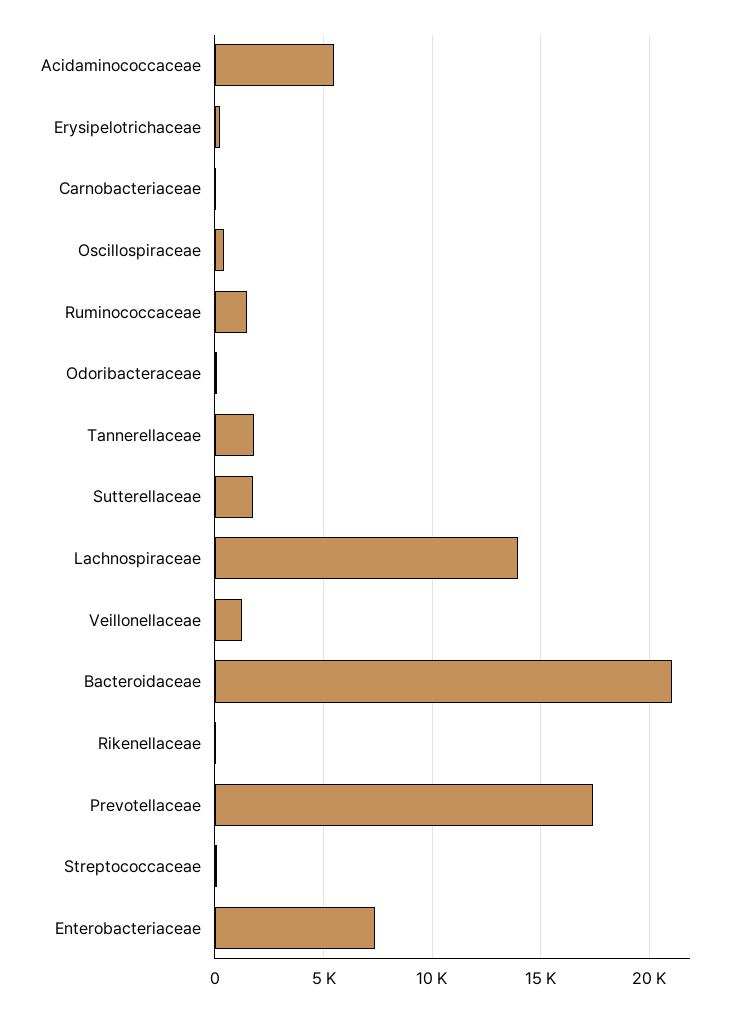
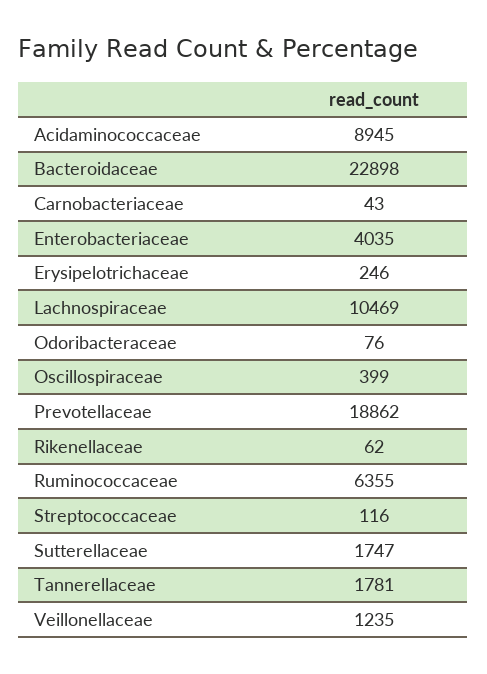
  {
-   "Acidaminococcaceae": 5500,
+   "Acidaminococcaceae": 8945,
    "Erysipelotrichaceae": 246,
    "Carnobacteriaceae": 43,
    "Oscillospiraceae": 399,
-   "Ruminococcaceae": 1500,
+   "Ruminococcaceae": 6355,
    "Odoribacteraceae": 76,
    "Tannerellaceae": 1781,
    "Sutterellaceae": 1747,
-   "Lachnospiraceae": 14000,
+   "Lachnospiraceae": 10469,
    "Veillonellaceae": 1235,
-   "Bacteroidaceae": 21000,
+   "Bacteroidaceae": 22898,
    "Rikenellaceae": 62,
-   "Prevotellaceae": 17500,
+   "Prevotellaceae": 18862,
    "Streptococcaceae": 116,
-   "Enterobacteriaceae": 7500
+   "Enterobacteriaceae": 4035
  }

